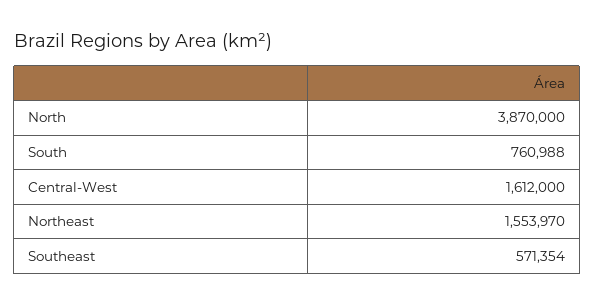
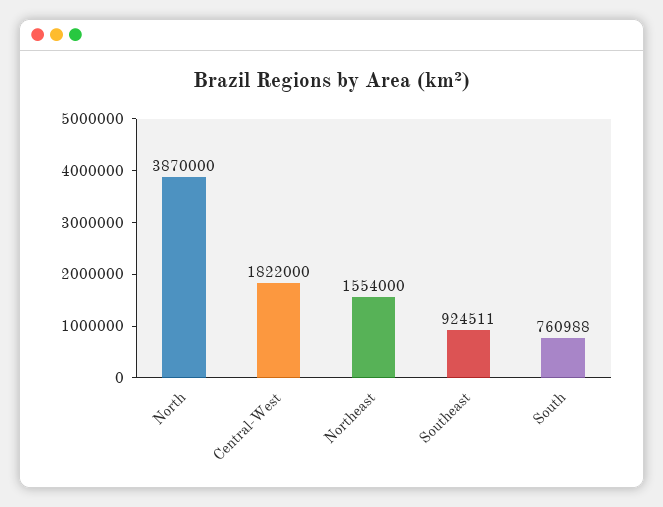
  {
    "North": 3870000,
    "South": 760988,
-   "Central-West": 1612000,
+   "Central-West": 1822000,
-   "Northeast": 1553970,
+   "Northeast": 1554000,
-   "Southeast": 571354
+   "Southeast": 924511
  }

